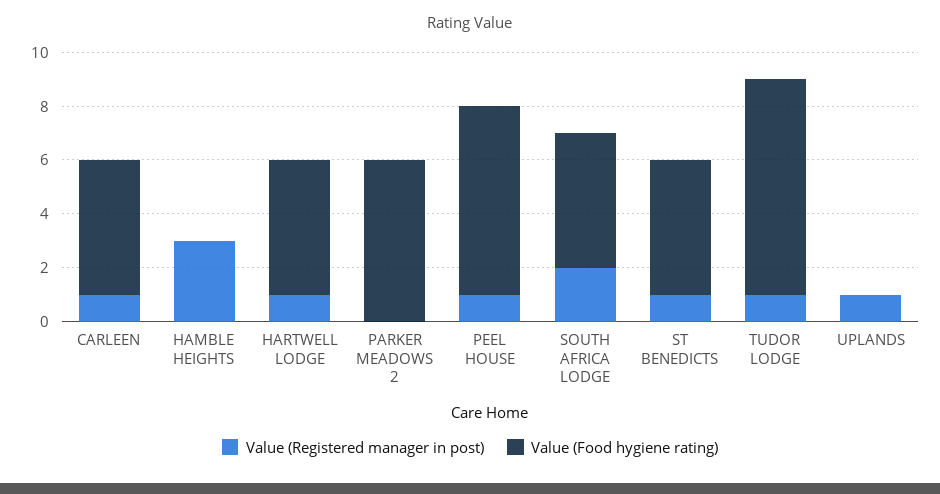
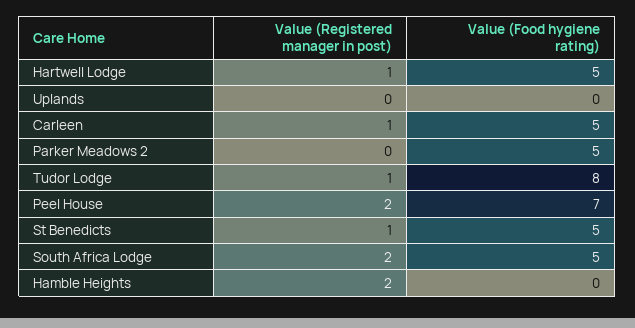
  {
    "Value (Registered manager in post)": {
      "CARLEEN": 1,
-     "HAMBLE HEIGHTS": 3,
+     "HAMBLE HEIGHTS": 2,
      "HARTWELL LODGE": 1,
      "PARKER MEADOWS 2": 0,
-     "PEEL HOUSE": 1,
+     "PEEL HOUSE": 2,
      "SOUTH AFRICA LODGE": 2,
      "ST BENEDICTS": 1,
      "TUDOR LODGE": 1,
-     "UPLANDS": 1
+     "UPLANDS": 0
    },
    "Value (Food hygiene rating)": {
      "CARLEEN": 5,
      "HAMBLE HEIGHTS": 0,
      "HARTWELL LODGE": 5,
-     "PARKER MEADOWS 2": 6,
+     "PARKER MEADOWS 2": 5,
      "PEEL HOUSE": 7,
      "SOUTH AFRICA LODGE": 5,
      "ST BENEDICTS": 5,
      "TUDOR LODGE": 8,
      "UPLANDS": 0
    }
  }

